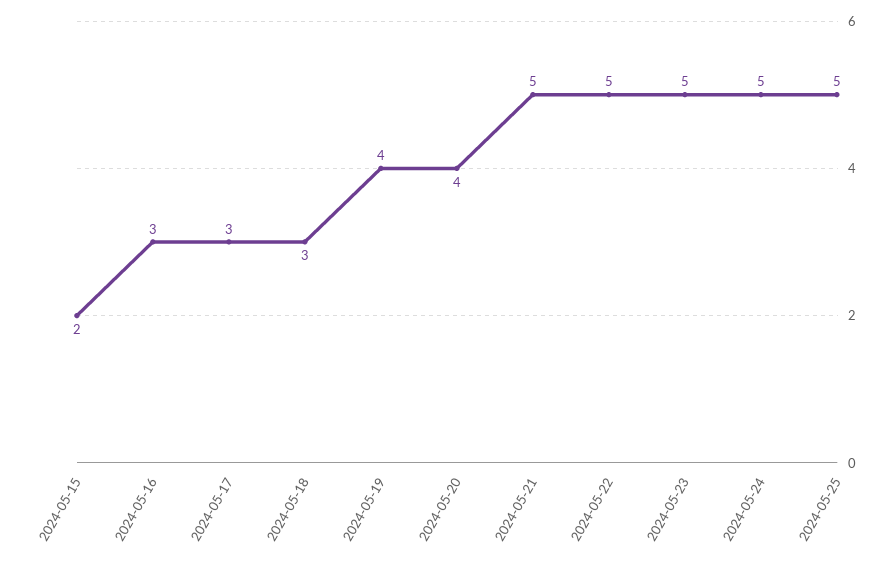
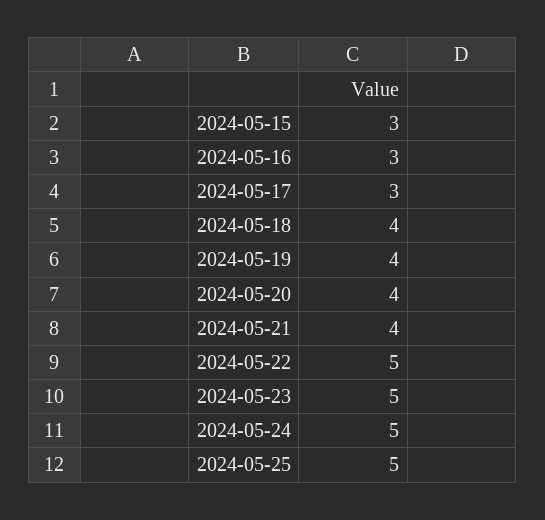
  {
-   "2024-05-15": 2,
+   "2024-05-15": 3,
    "2024-05-16": 3,
    "2024-05-17": 3,
-   "2024-05-18": 3,
+   "2024-05-18": 4,
    "2024-05-19": 4,
    "2024-05-20": 4,
-   "2024-05-21": 5,
+   "2024-05-21": 4,
    "2024-05-22": 5,
    "2024-05-23": 5,
    "2024-05-24": 5,
    "2024-05-25": 5
  }

